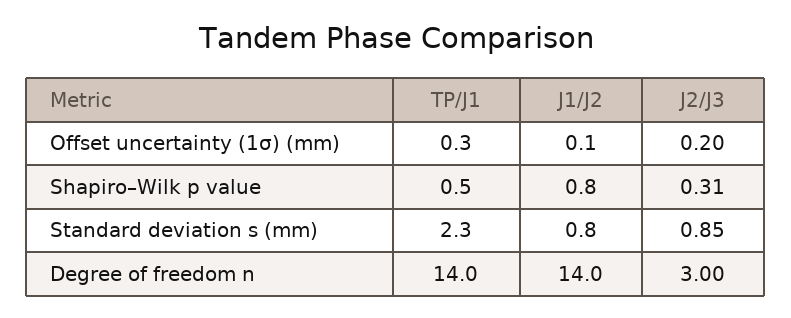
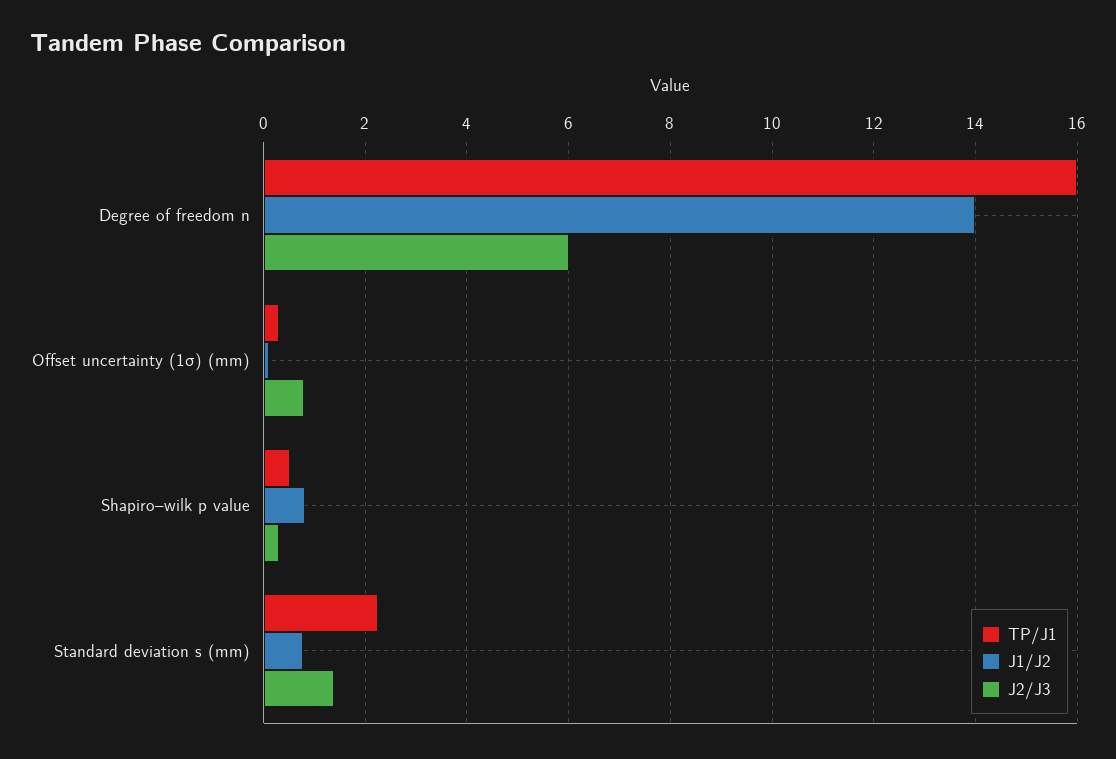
  {
    "TP/J1": {
      "Offset uncertainty (1σ) (mm)": 0.3,
      "Shapiro–Wilk p value": 0.5,
      "Standard deviation s (mm)": 2.3,
-     "Degree of freedom n": 14
+     "Degree of freedom n": 16
    },
    "J1/J2": {
      "Offset uncertainty (1σ) (mm)": 0.1,
      "Shapiro–Wilk p value": 0.8,
      "Standard deviation s (mm)": 0.8,
      "Degree of freedom n": 14
    },
    "J2/J3": {
-     "Offset uncertainty (1σ) (mm)": 0.2,
+     "Offset uncertainty (1σ) (mm)": 0.8,
      "Shapiro–Wilk p value": 0.31,
-     "Standard deviation s (mm)": 0.85,
+     "Standard deviation s (mm)": 1.4,
-     "Degree of freedom n": 3
+     "Degree of freedom n": 6
    }
  }

